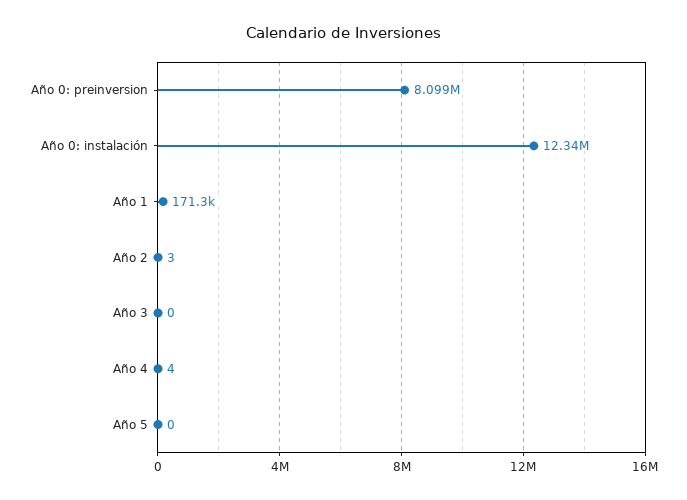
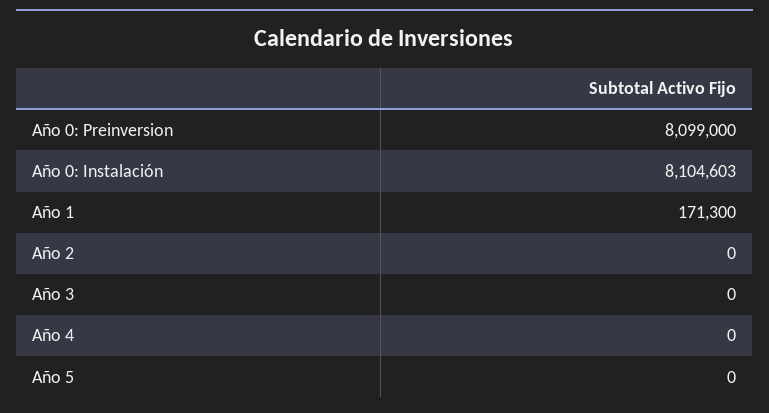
  {
    "Año 0: preinversion": 8099000,
-   "Año 0: instalación": 12340000,
+   "Año 0: instalación": 8104603,
    "Año 1": 171300,
-   "Año 2": 3,
+   "Año 2": 0,
    "Año 3": 0,
-   "Año 4": 4,
+   "Año 4": 0,
    "Año 5": 0
  }

